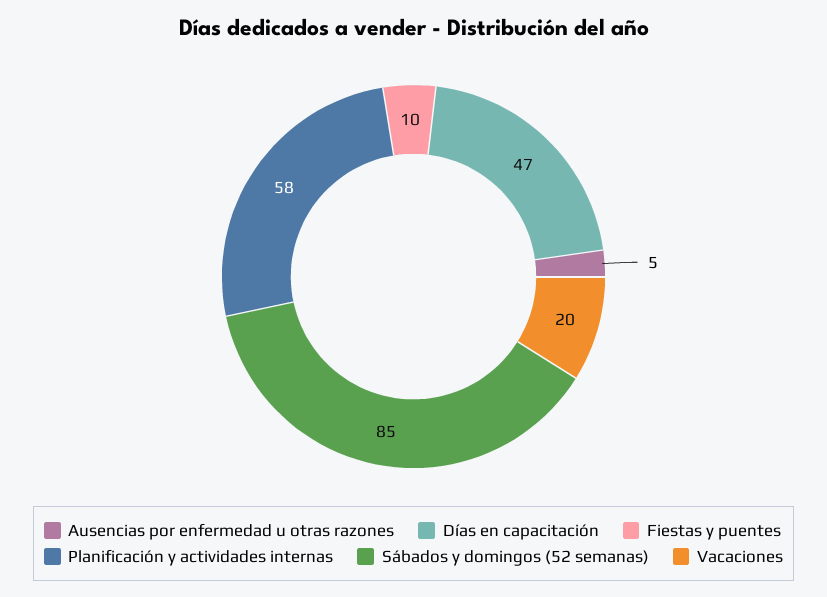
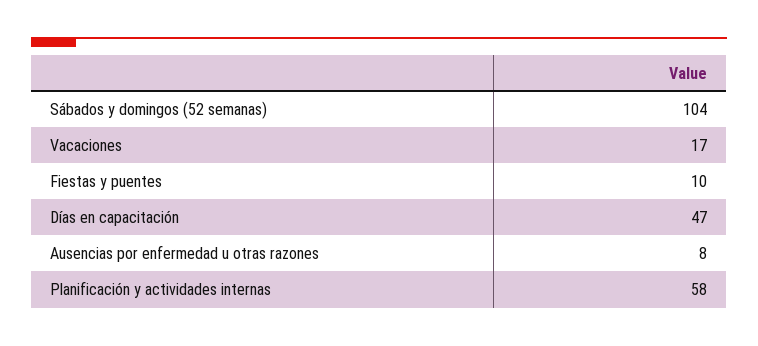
  {
-   "Ausencias por enfermedad u otras razones": 5,
+   "Ausencias por enfermedad u otras razones": 8,
    "Días en capacitación": 47,
    "Fiestas y puentes": 10,
    "Planificación y actividades internas": 58,
-   "Sábados y domingos (52 semanas)": 85,
+   "Sábados y domingos (52 semanas)": 104,
-   "Vacaciones": 20
+   "Vacaciones": 17
  }

